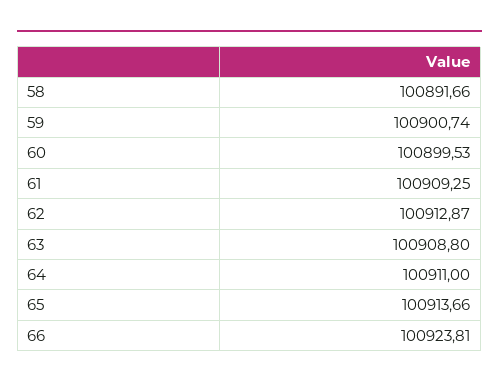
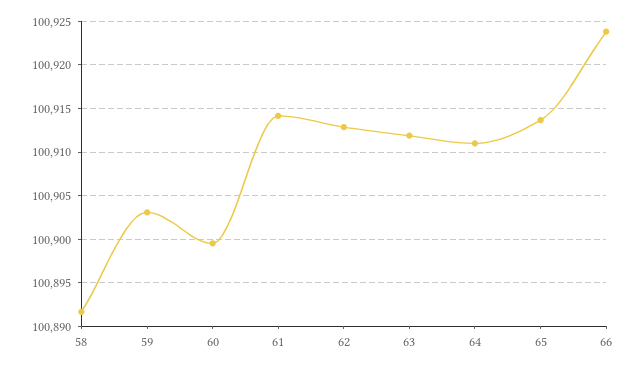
  {
    "58": 100891.66,
-   "59": 100900.74,
+   "59": 100903,
    "60": 100899.53,
-   "61": 100909.25,
+   "61": 100914,
    "62": 100912.87,
-   "63": 100908.8,
+   "63": 100912,
    "64": 100911,
    "65": 100913.66,
    "66": 100923.81
  }

